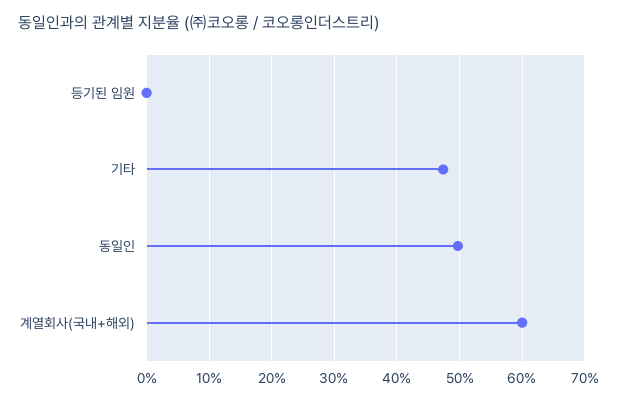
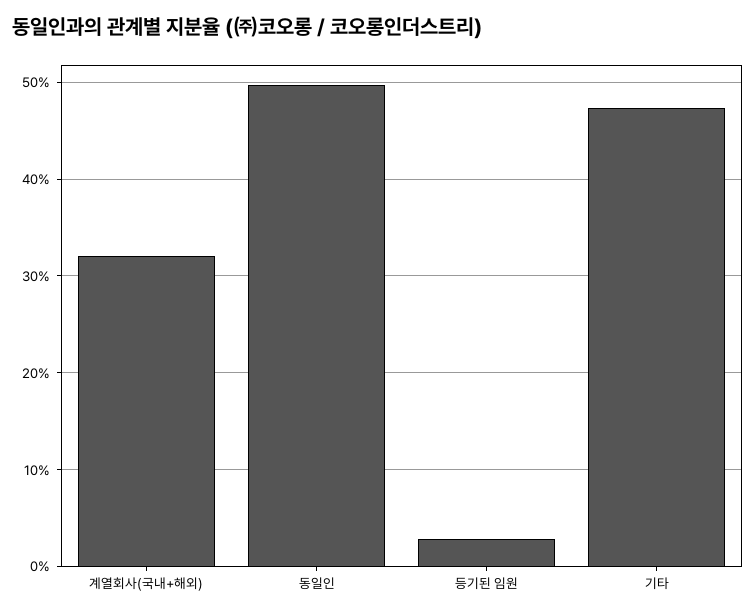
  {
-   "등기된 임원": 0,
+   "등기된 임원": 3,
    "기타": 47,
    "동일인": 50,
-   "계열회사(국내+해외)": 60
+   "계열회사(국내+해외)": 32
  }

